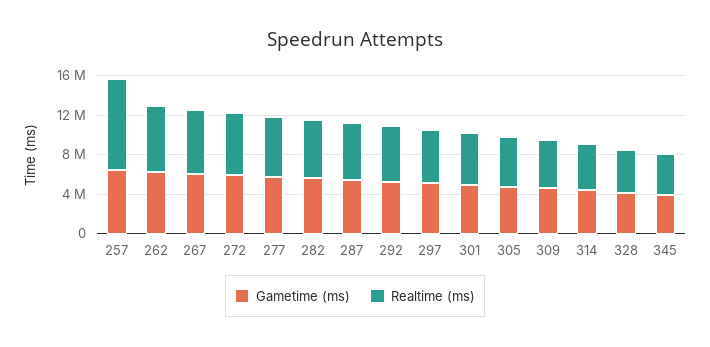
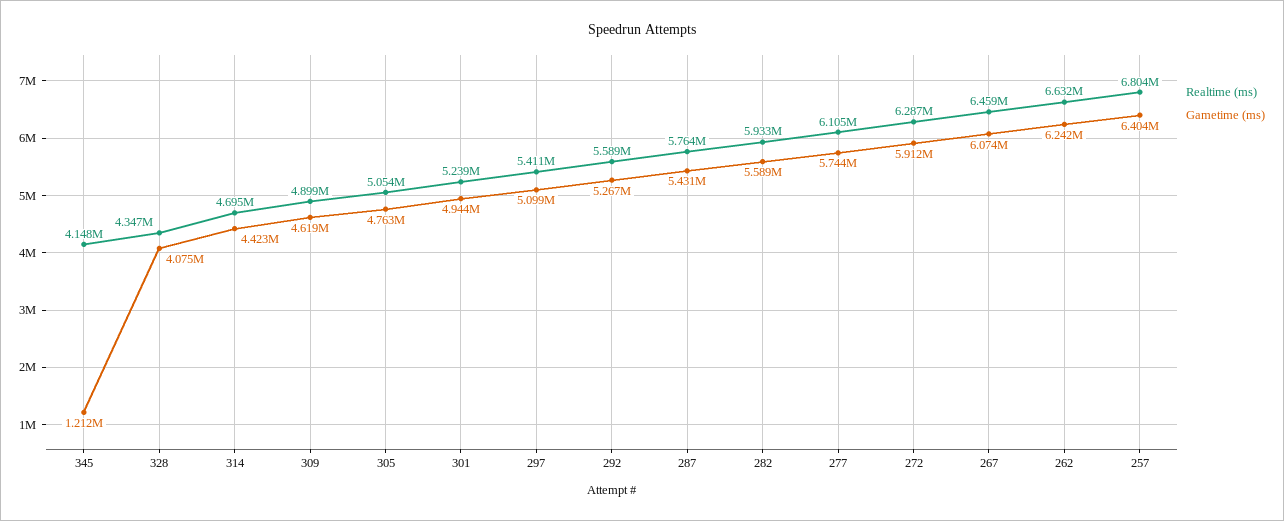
  {
    "Gametime (ms)": {
      "257": 6404000,
      "262": 6242000,
      "267": 6074000,
      "272": 5912000,
      "277": 5744000,
      "282": 5589000,
      "287": 5431000,
      "292": 5267000,
      "297": 5099000,
      "301": 4944000,
      "305": 4763000,
      "309": 4619000,
      "314": 4423000,
      "328": 4075000,
-     "345": 4000000
+     "345": 1212000
    },
    "Realtime (ms)": {
-     "257": 9000000,
+     "257": 6804000,
      "262": 6632000,
      "267": 6459000,
      "272": 6287000,
      "277": 6105000,
      "282": 5933000,
      "287": 5764000,
      "292": 5589000,
      "297": 5411000,
      "301": 5239000,
      "305": 5054000,
      "309": 4899000,
      "314": 4695000,
      "328": 4347000,
      "345": 4148000
    }
  }

